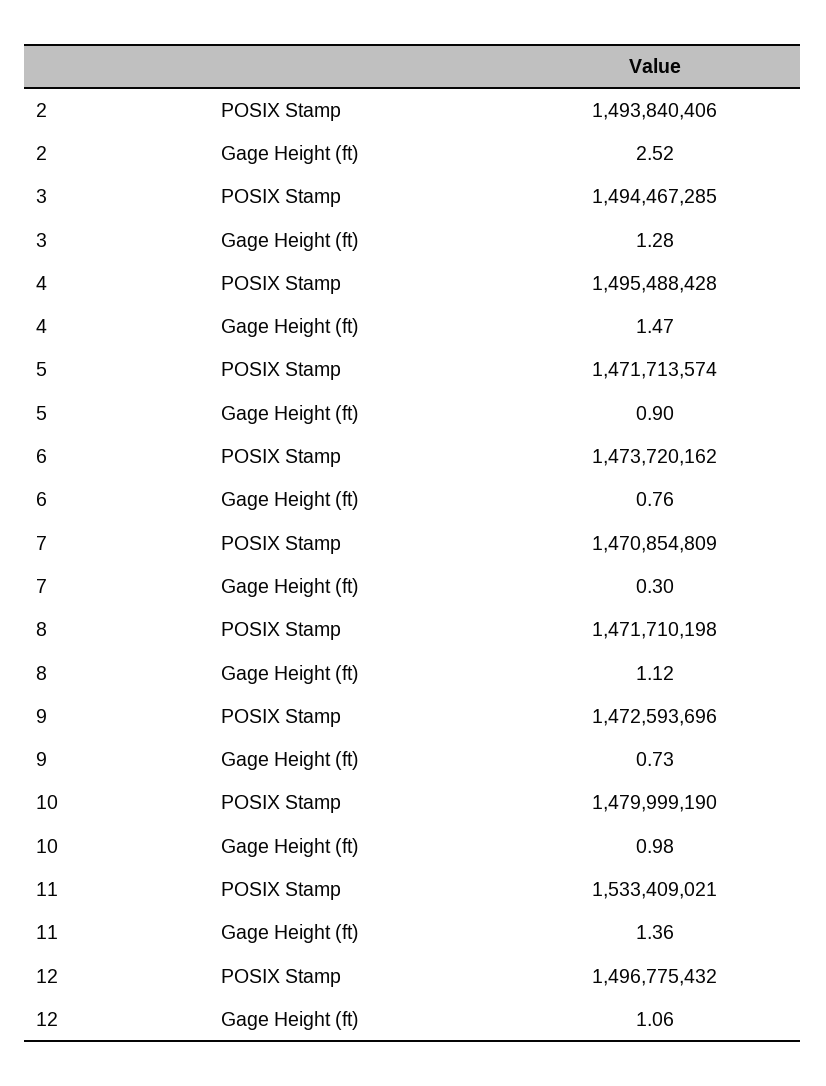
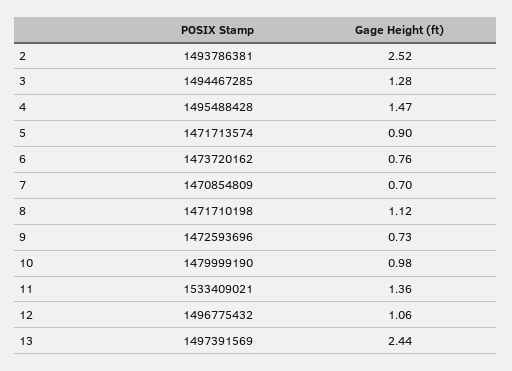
  {
    "2": {
-     "POSIX Stamp": 1493840406,
+     "POSIX Stamp": 1493786381,
      "Gage Height (ft)": 2.52
    },
    "3": {
      "POSIX Stamp": 1494467285,
      "Gage Height (ft)": 1.28
    },
    "4": {
      "POSIX Stamp": 1495488428,
      "Gage Height (ft)": 1.47
    },
    "5": {
      "POSIX Stamp": 1471713574,
      "Gage Height (ft)": 0.9
    },
    "6": {
      "POSIX Stamp": 1473720162,
      "Gage Height (ft)": 0.76
    },
    "7": {
      "POSIX Stamp": 1470854809,
-     "Gage Height (ft)": 0.3
+     "Gage Height (ft)": 0.7
    },
    "8": {
      "POSIX Stamp": 1471710198,
      "Gage Height (ft)": 1.12
    },
    "9": {
      "POSIX Stamp": 1472593696,
      "Gage Height (ft)": 0.73
    },
    "10": {
      "POSIX Stamp": 1479999190,
      "Gage Height (ft)": 0.98
    },
    "11": {
      "POSIX Stamp": 1533409021,
      "Gage Height (ft)": 1.36
    },
    "12": {
      "POSIX Stamp": 1496775432,
      "Gage Height (ft)": 1.06
-   }
+   },
+   "13": {
+     "POSIX Stamp": 1497391569,
+     "Gage Height (ft)": 2.44
+   }
  }

